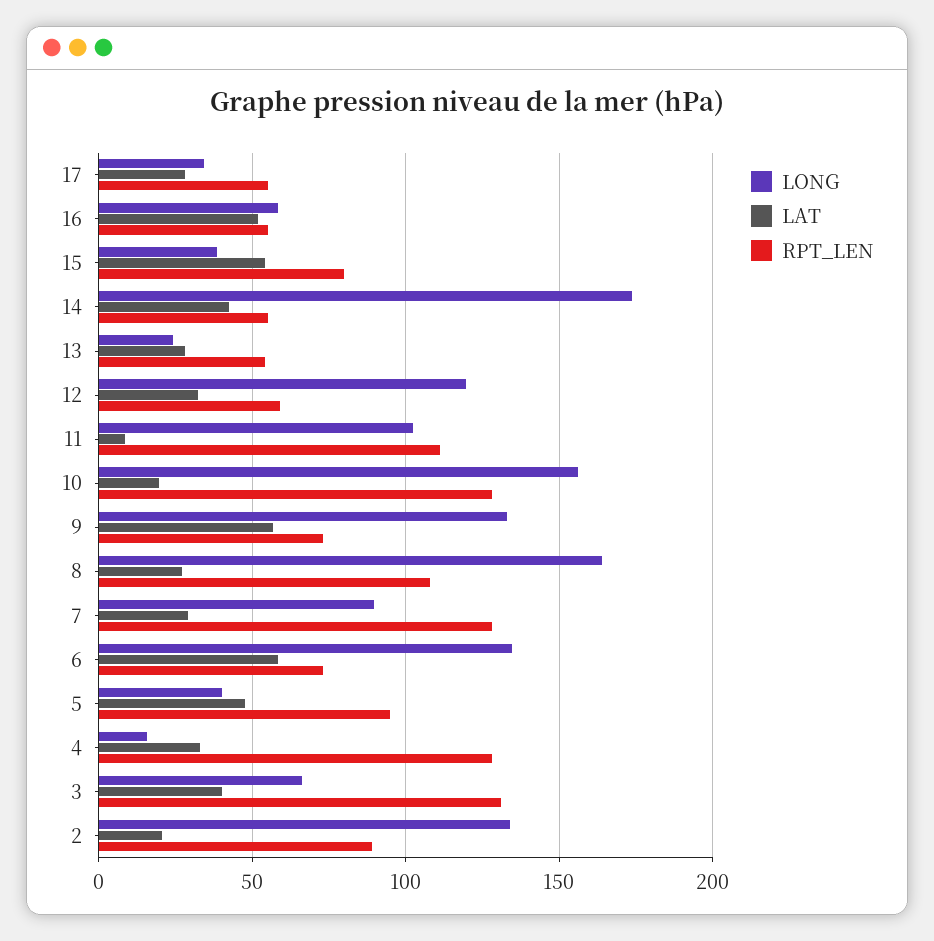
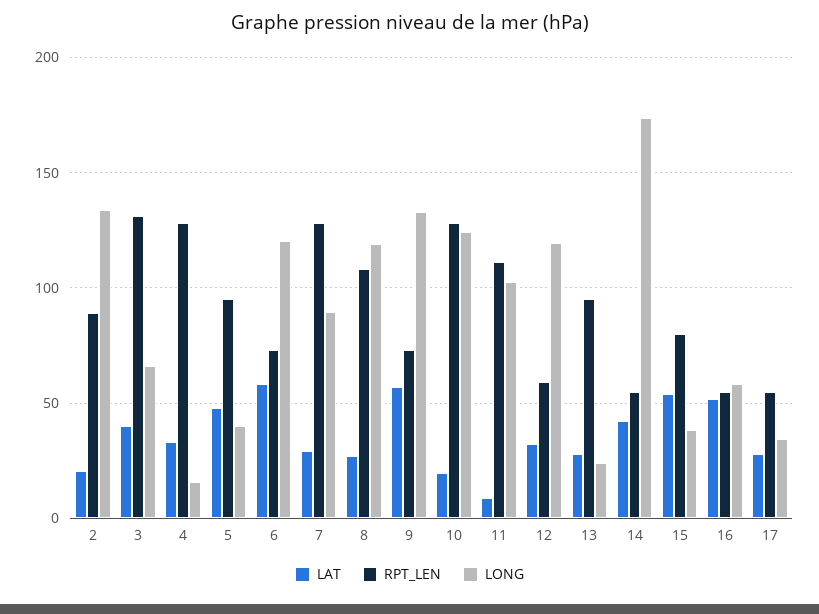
  {
    "LONG": {
      "17": 35,
      "16": 60,
      "15": 40,
      "14": 175,
      "13": 25,
      "12": 120,
      "11": 105,
-     "10": 155,
+     "10": 125,
      "9": 135,
-     "8": 165,
+     "8": 120,
      "7": 90,
-     "6": 135,
+     "6": 120,
      "5": 40,
      "4": 15,
      "3": 65,
      "2": 135
    },
    "LAT": {
      "17": 30,
      "16": 50,
      "15": 55,
      "14": 40,
      "13": 30,
      "12": 30,
      "11": 10,
      "10": 20,
      "9": 55,
      "8": 25,
      "7": 30,
      "6": 60,
      "5": 50,
      "4": 35,
      "3": 40,
      "2": 20
    },
    "RPT_LEN": {
      "17": 55,
      "16": 55,
      "15": 80,
      "14": 55,
-     "13": 55,
+     "13": 95,
      "12": 60,
      "11": 110,
      "10": 130,
      "9": 75,
      "8": 110,
      "7": 130,
      "6": 75,
      "5": 95,
      "4": 130,
      "3": 130,
      "2": 90
    }
  }

